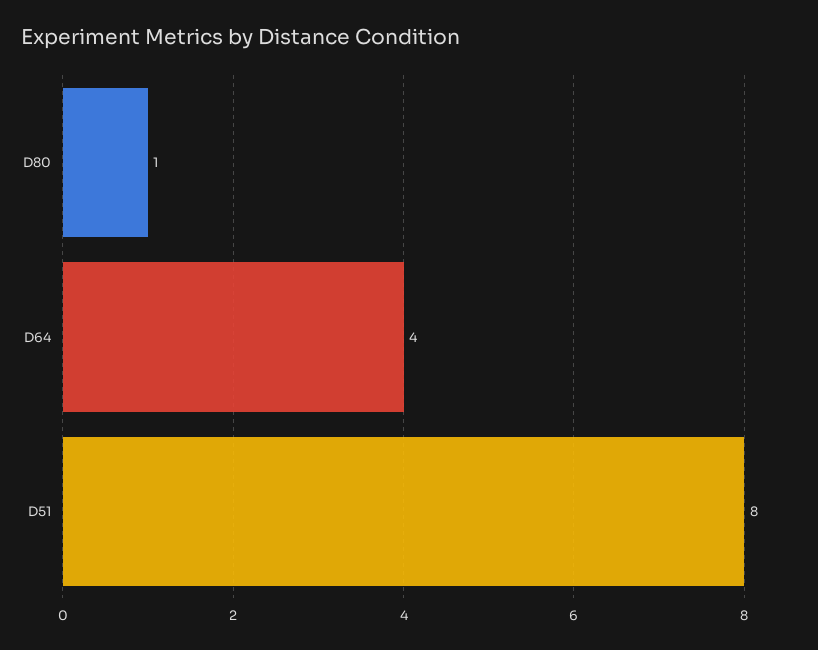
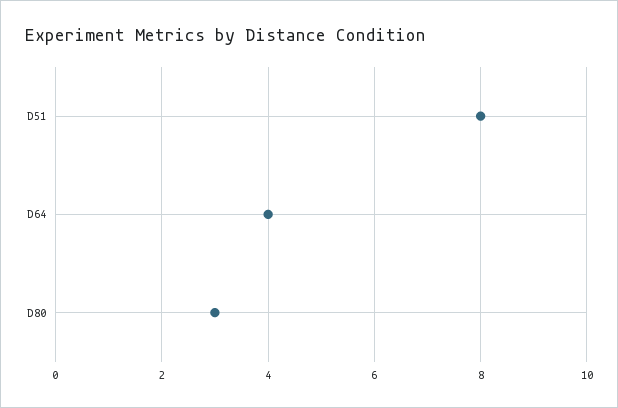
  {
-   "D80": 1,
+   "D80": 3,
    "D64": 4,
    "D51": 8
  }

